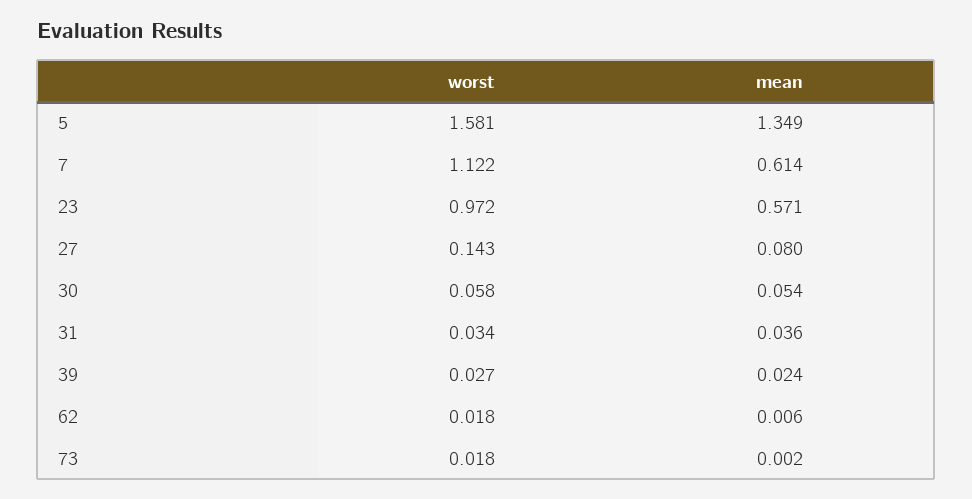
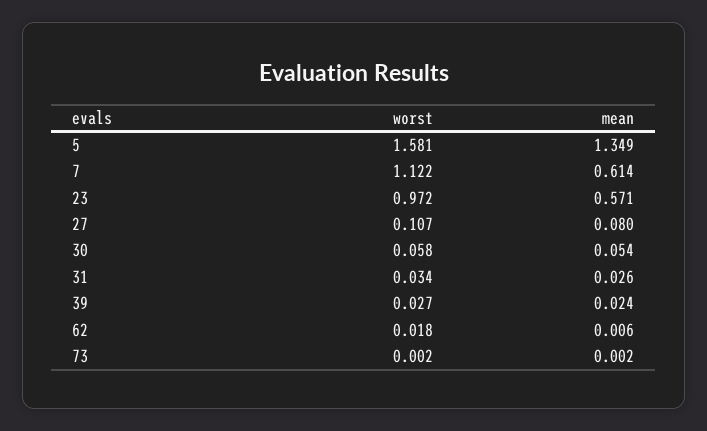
  {
    "worst": {
      "5": 1.581,
      "7": 1.122,
      "23": 0.972,
-     "27": 0.143,
+     "27": 0.107,
      "30": 0.058,
      "31": 0.034,
      "39": 0.027,
      "62": 0.018,
-     "73": 0.018
+     "73": 0.002
    },
    "mean": {
      "5": 1.349,
      "7": 0.614,
      "23": 0.571,
      "27": 0.08,
      "30": 0.054,
-     "31": 0.036,
+     "31": 0.026,
      "39": 0.024,
      "62": 0.006,
      "73": 0.002
    }
  }

